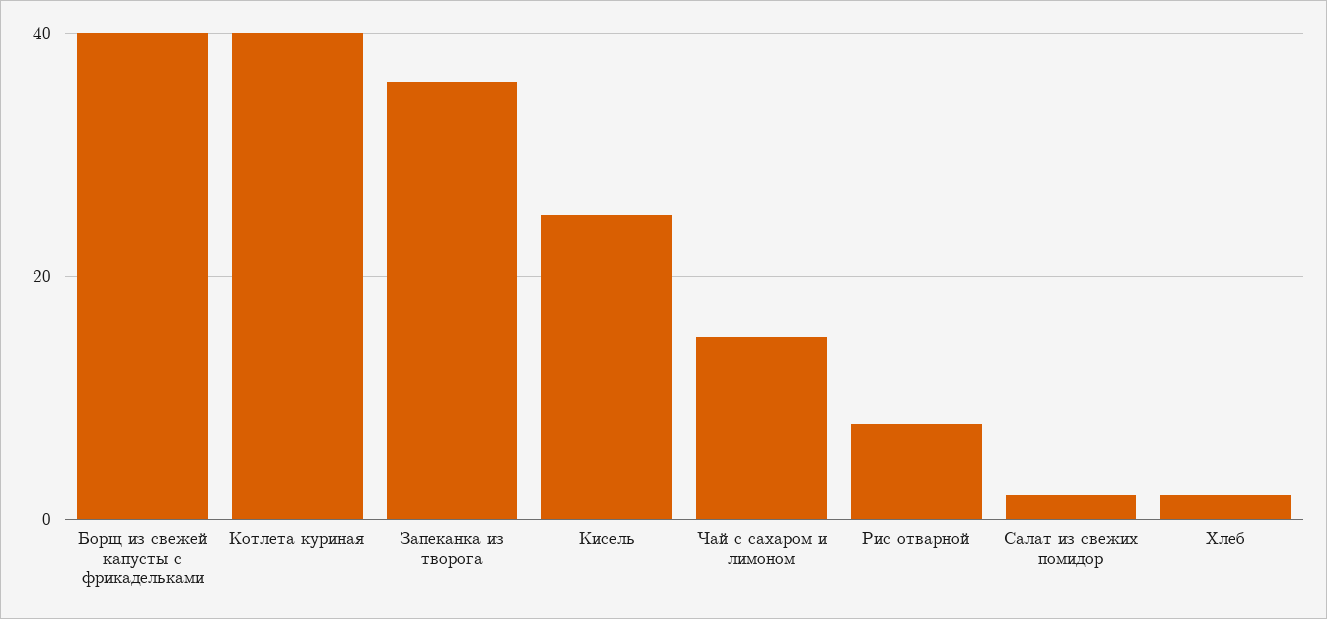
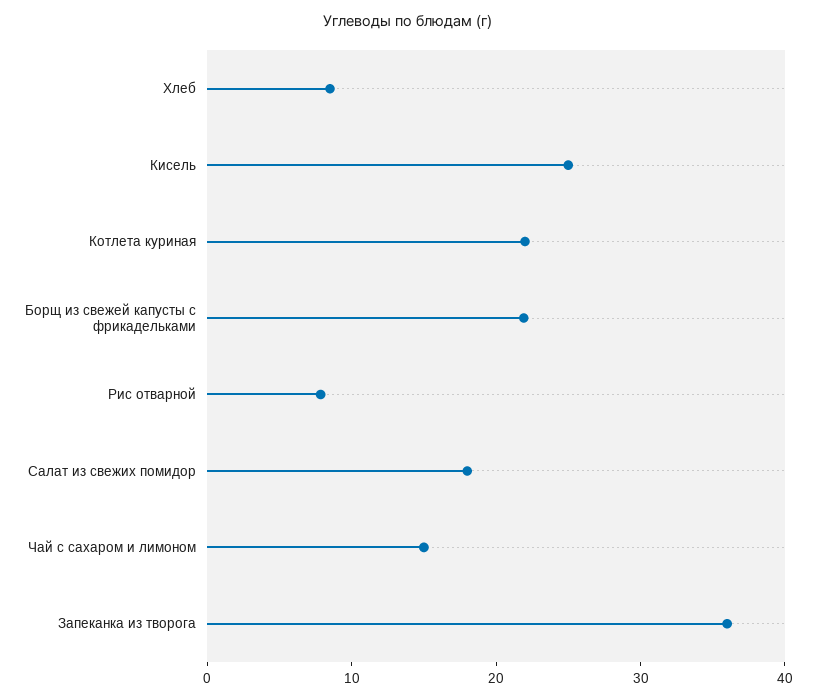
  {
-   "Борщ из свежей капусты с фрикадельками": 40,
+   "Борщ из свежей капусты с фрикадельками": 22,
-   "Котлета куриная": 40,
+   "Котлета куриная": 22,
    "Запеканка из творога": 36,
    "Кисель": 26,
    "Чай с сахаром и лимоном": 16,
    "Рис отварной": 8,
-   "Салат из свежих помидор": 2,
+   "Салат из свежих помидор": 18,
-   "Хлеб": 2
+   "Хлеб": 8
  }

